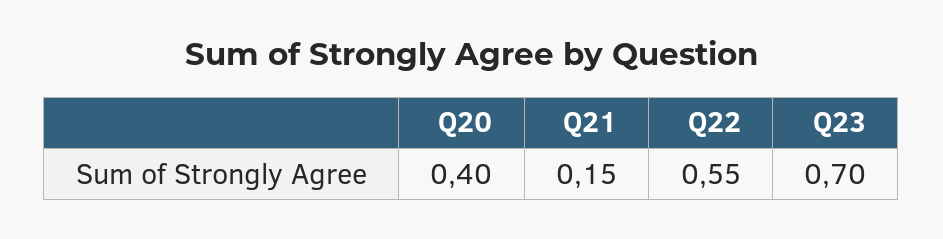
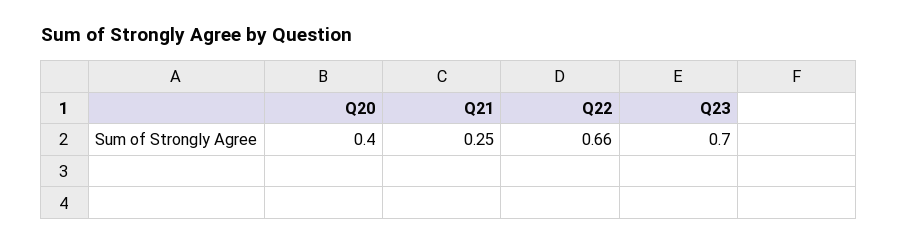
  {
    "Q20": 0.4,
-   "Q21": 0.15,
+   "Q21": 0.25,
-   "Q22": 0.55,
+   "Q22": 0.66,
    "Q23": 0.7
  }

